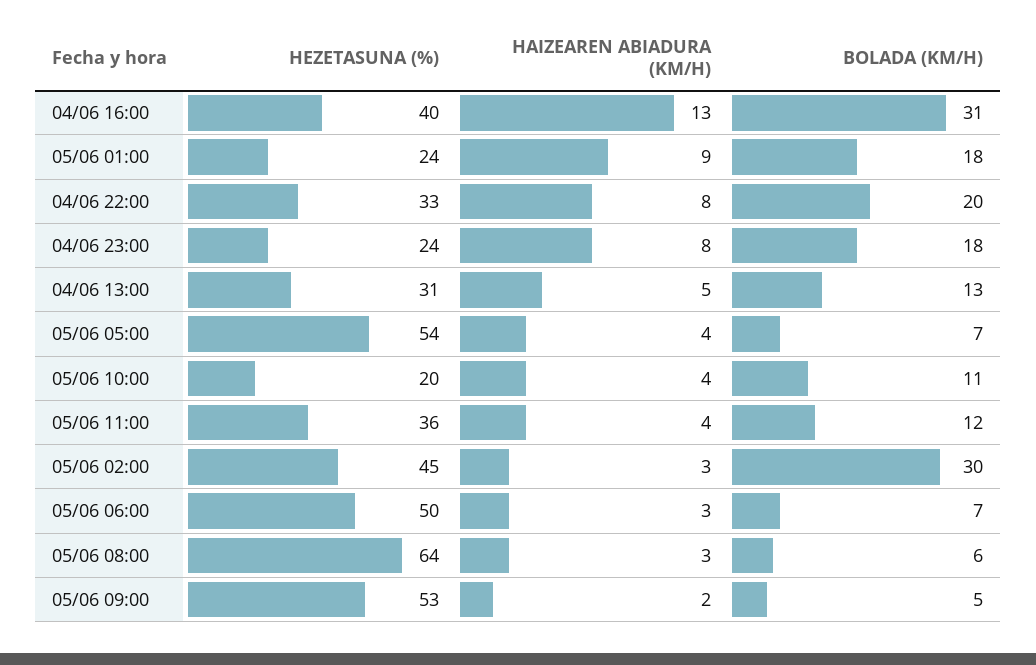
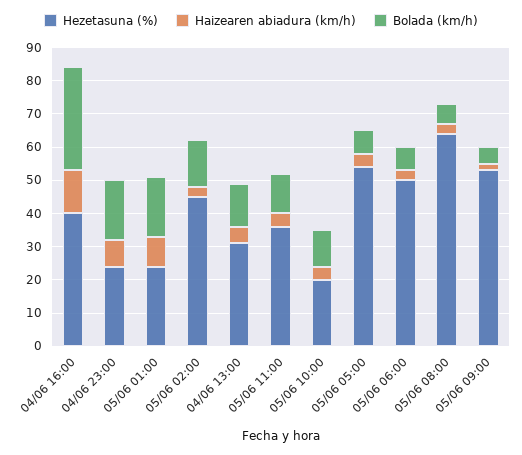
  {
    "HEZETASUNA (%)": {
      "04/06 16:00": 40,
      "05/06 01:00": 24,
-     "04/06 22:00": 33,
      "04/06 23:00": 24,
      "04/06 13:00": 31,
      "05/06 05:00": 54,
      "05/06 10:00": 20,
      "05/06 11:00": 36,
      "05/06 02:00": 45,
      "05/06 06:00": 50,
      "05/06 08:00": 64,
      "05/06 09:00": 53
    },
    "HAIZEAREN ABIADURA (KM/H)": {
      "04/06 16:00": 13,
      "05/06 01:00": 9,
-     "04/06 22:00": 8,
      "04/06 23:00": 8,
      "04/06 13:00": 5,
      "05/06 05:00": 4,
      "05/06 10:00": 4,
      "05/06 11:00": 4,
      "05/06 02:00": 3,
      "05/06 06:00": 3,
      "05/06 08:00": 3,
      "05/06 09:00": 2
    },
    "BOLADA (KM/H)": {
      "04/06 16:00": 31,
      "05/06 01:00": 18,
-     "04/06 22:00": 20,
      "04/06 23:00": 18,
      "04/06 13:00": 13,
      "05/06 05:00": 7,
      "05/06 10:00": 11,
      "05/06 11:00": 12,
-     "05/06 02:00": 30,
+     "05/06 02:00": 15,
      "05/06 06:00": 7,
      "05/06 08:00": 6,
      "05/06 09:00": 5
    }
  }

